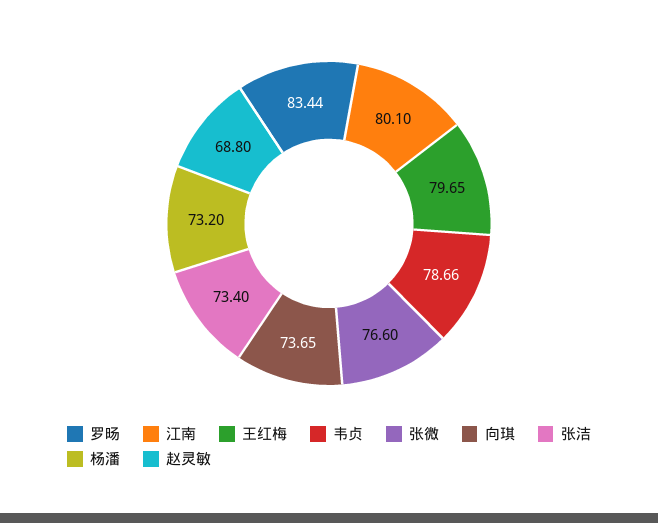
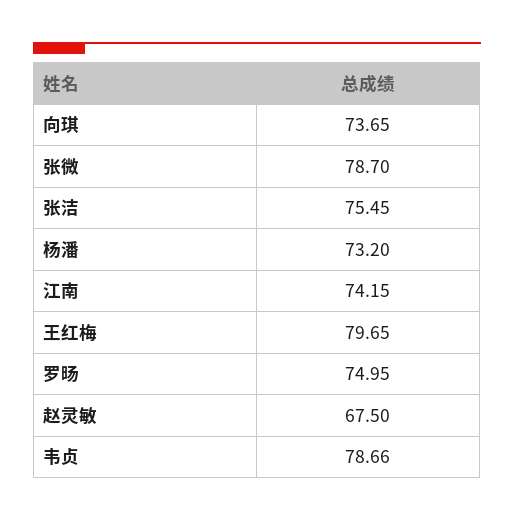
  {
-   "罗旸": 83.44,
+   "罗旸": 74.95,
-   "江南": 80.1,
+   "江南": 74.15,
    "王红梅": 79.65,
    "韦贞": 78.66,
-   "张微": 76.6,
+   "张微": 78.7,
    "向琪": 73.65,
-   "张洁": 73.4,
+   "张洁": 75.45,
    "杨潘": 73.2,
-   "赵灵敏": 68.8
+   "赵灵敏": 67.5
  }

